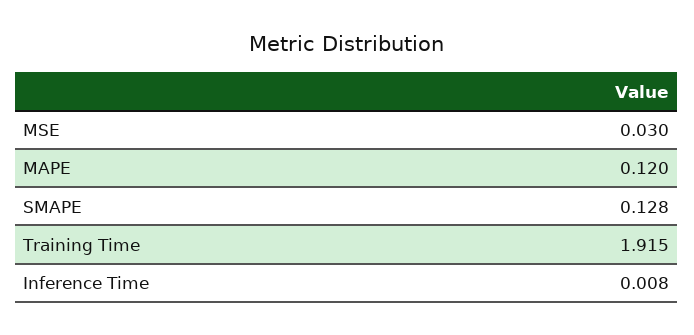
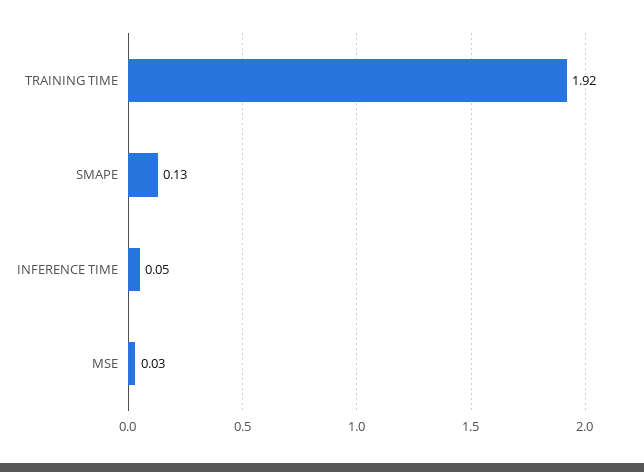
  {
    "MSE": 0.03,
-   "MAPE": 0.12,
    "SMAPE": 0.128,
    "Training Time": 1.915,
-   "Inference Time": 0.008
+   "Inference Time": 0.05
  }

